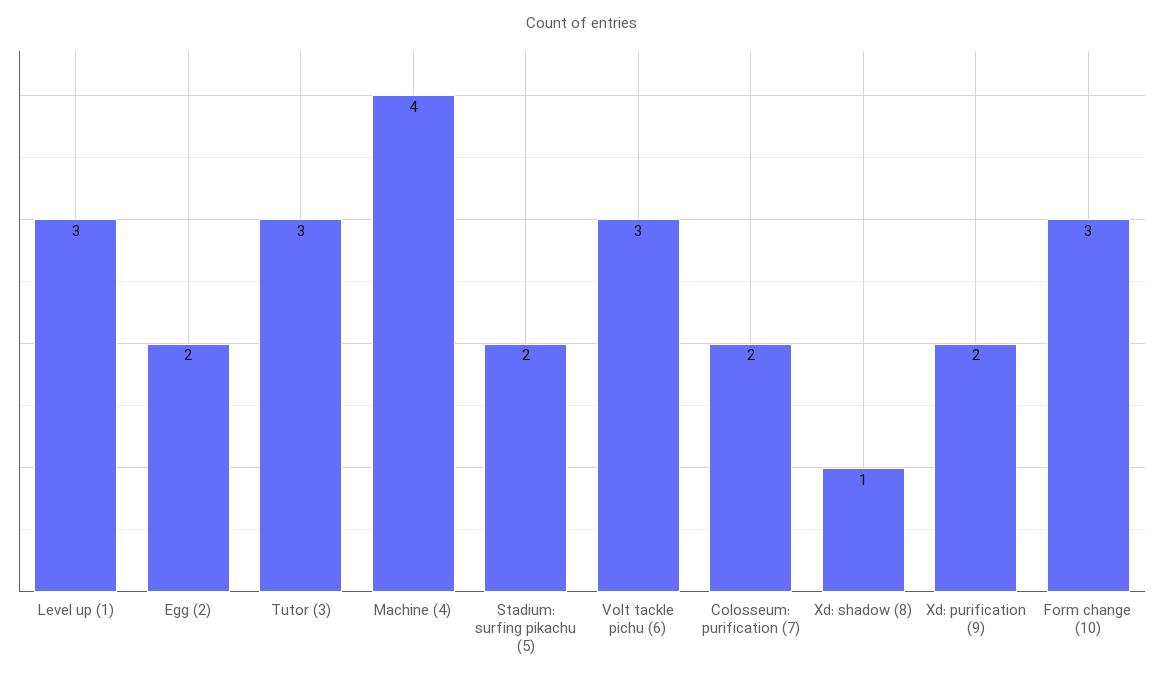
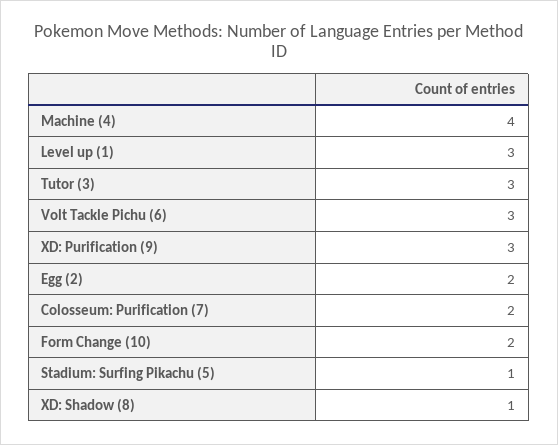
  {
    "Level up (1)": 3,
    "Egg (2)": 2,
    "Tutor (3)": 3,
    "Machine (4)": 4,
-   "Stadium: surfing pikachu (5)": 2,
+   "Stadium: surfing pikachu (5)": 1,
    "Volt tackle pichu (6)": 3,
    "Colosseum: purification (7)": 2,
    "Xd: shadow (8)": 1,
-   "Xd: purification (9)": 2,
+   "Xd: purification (9)": 3,
-   "Form change (10)": 3
+   "Form change (10)": 2
  }

